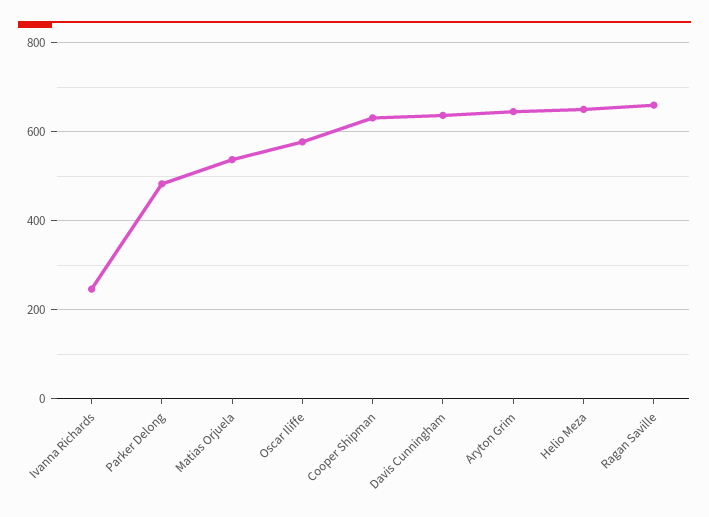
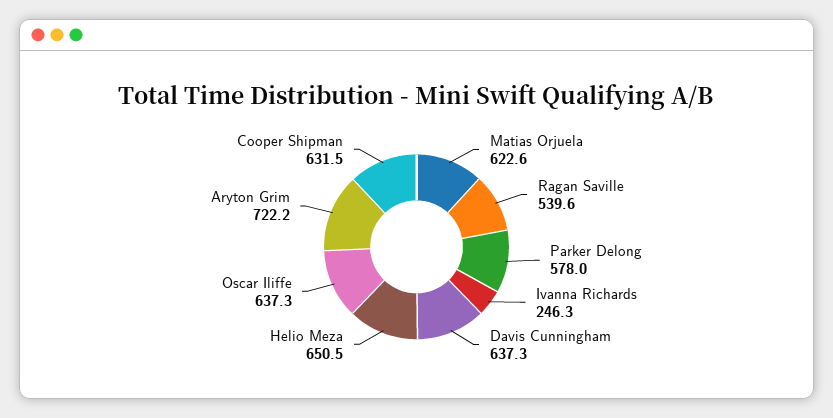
  {
    "Ivanna Richards": 246.3,
-   "Parker Delong": 480,
+   "Parker Delong": 578,
-   "Matias Orjuela": 540,
+   "Matias Orjuela": 622.6,
-   "Oscar Iliffe": 580,
+   "Oscar Iliffe": 637.3,
    "Cooper Shipman": 631.5,
    "Davis Cunningham": 637.3,
-   "Aryton Grim": 640,
+   "Aryton Grim": 722.2,
    "Helio Meza": 650.5,
-   "Ragan Saville": 660
+   "Ragan Saville": 539.6
  }

